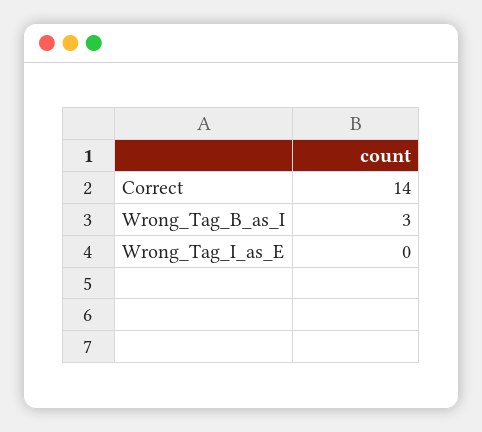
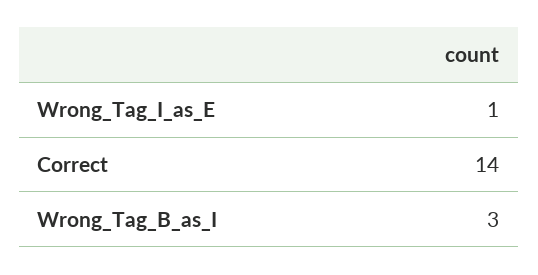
  {
    "Correct": 14,
    "Wrong_Tag_B_as_I": 3,
-   "Wrong_Tag_I_as_E": 0
+   "Wrong_Tag_I_as_E": 1
  }

